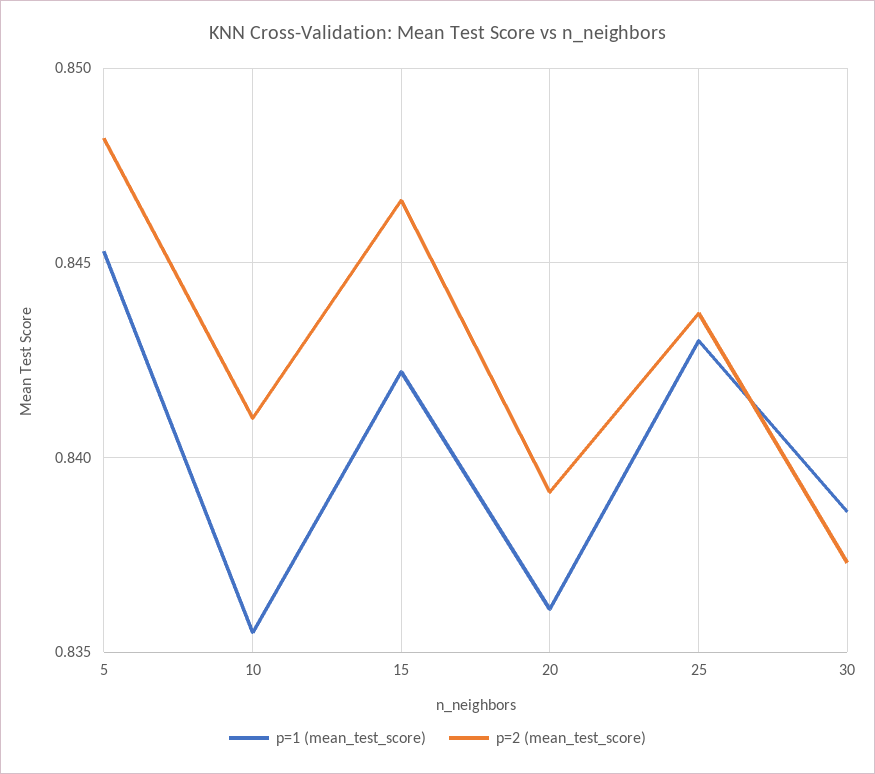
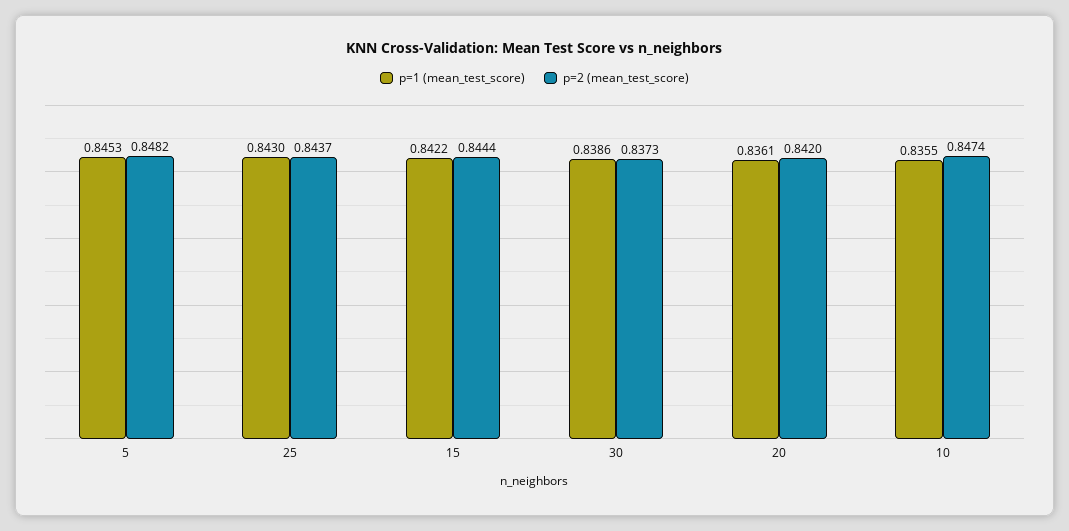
  {
    "p=1 (mean_test_score)": {
      "5": 0.8453,
      "10": 0.8355,
      "15": 0.8422,
      "20": 0.8361,
      "25": 0.843,
      "30": 0.8386
    },
    "p=2 (mean_test_score)": {
      "5": 0.8482,
-     "10": 0.841,
+     "10": 0.8474,
-     "15": 0.8465,
+     "15": 0.8444,
-     "20": 0.839,
+     "20": 0.842,
      "25": 0.8437,
      "30": 0.8373
    }
  }

